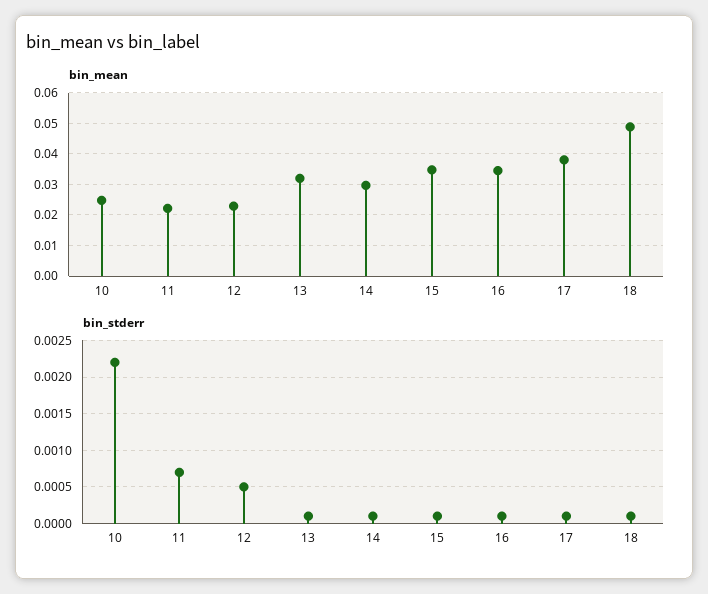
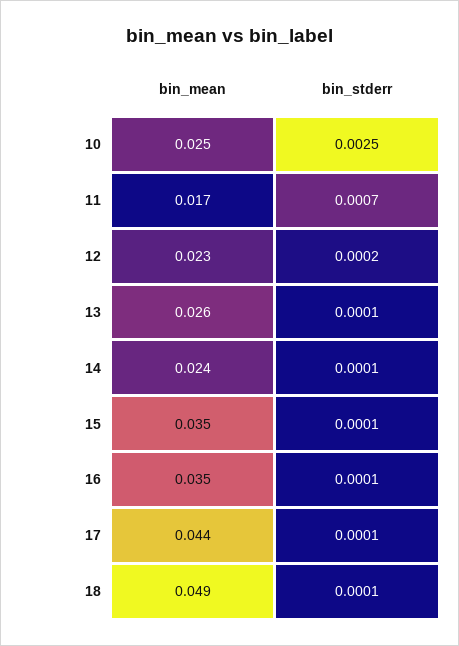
  {
    "bin_mean": {
      "10": 0.025,
-     "11": 0.022,
+     "11": 0.017,
      "12": 0.023,
-     "13": 0.032,
+     "13": 0.026,
-     "14": 0.03,
+     "14": 0.024,
      "15": 0.035,
      "16": 0.035,
-     "17": 0.038,
+     "17": 0.044,
      "18": 0.049
    },
    "bin_stderr": {
-     "10": 0.0022,
+     "10": 0.0025,
      "11": 0.0007,
-     "12": 0.0005,
+     "12": 0.0002,
      "13": 0.0001,
      "14": 0.0001,
      "15": 0.0001,
      "16": 0.0001,
      "17": 0.0001,
      "18": 0.0001
    }
  }

